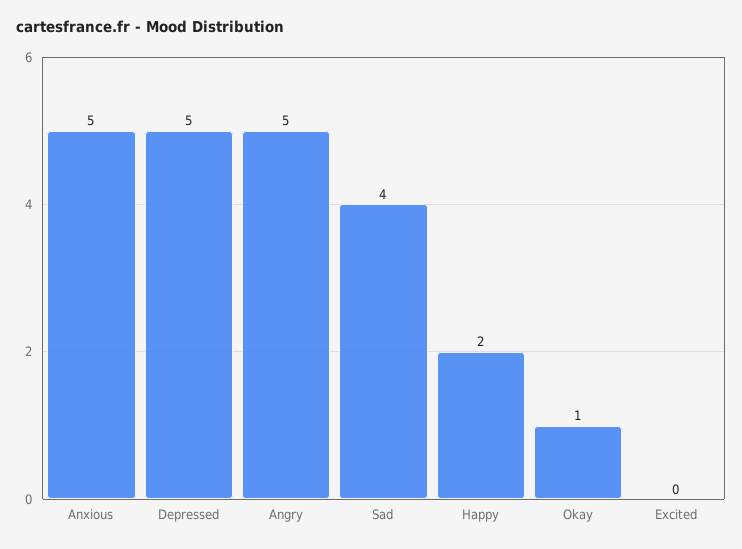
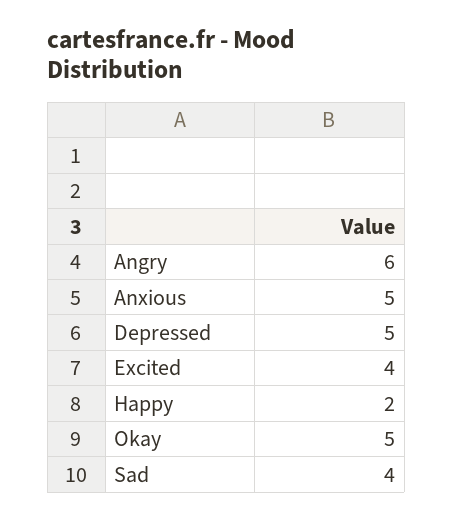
  {
    "Anxious": 5,
    "Depressed": 5,
-   "Angry": 5,
+   "Angry": 6,
    "Sad": 4,
    "Happy": 2,
-   "Okay": 1,
+   "Okay": 5,
-   "Excited": 0
+   "Excited": 4
  }

